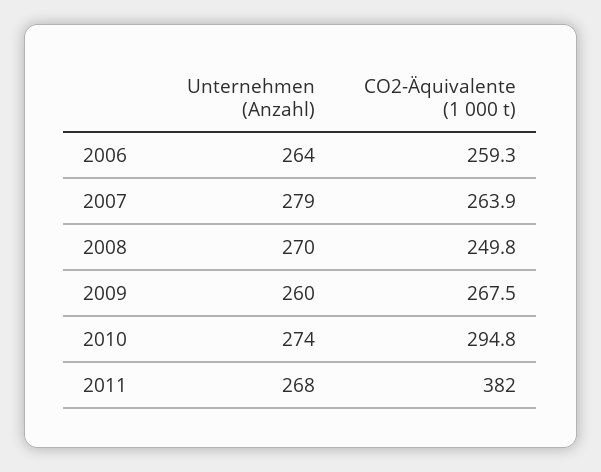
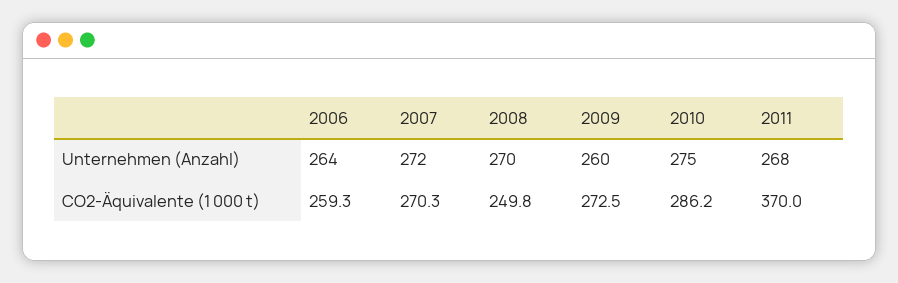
  {
    "Unternehmen (Anzahl)": {
      "2006": 264,
-     "2007": 279,
+     "2007": 272,
      "2008": 270,
      "2009": 260,
-     "2010": 274,
+     "2010": 275,
      "2011": 268
    },
    "CO2-Äquivalente (1 000 t)": {
      "2006": 259.3,
-     "2007": 263.9,
+     "2007": 270.3,
      "2008": 249.8,
-     "2009": 267.5,
+     "2009": 272.5,
-     "2010": 294.8,
+     "2010": 286.2,
-     "2011": 382
+     "2011": 370
    }
  }

